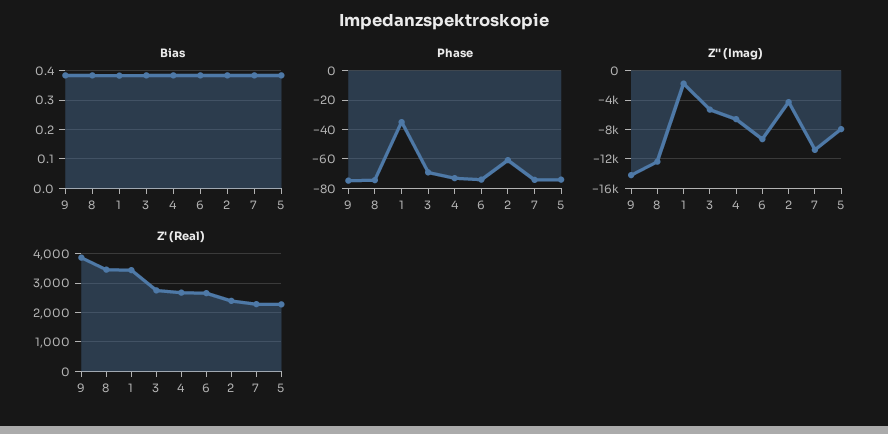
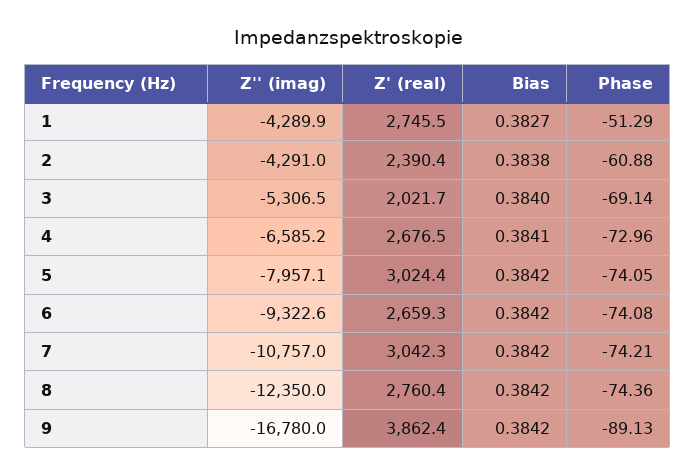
  {
    "Bias": {
      "9": 0.3842,
      "8": 0.3842,
      "1": 0.3827,
      "3": 0.384,
      "4": 0.3841,
      "6": 0.3842,
      "2": 0.3838,
      "7": 0.3842,
      "5": 0.3842
    },
    "Phase": {
-     "9": -75,
+     "9": -89.13,
      "8": -74.36,
-     "1": -35,
+     "1": -51.29,
      "3": -69.14,
      "4": -72.96,
      "6": -74.08,
      "2": -60.88,
      "7": -74.21,
      "5": -74.05
    },
    "Z'' (Imag)": {
-     "9": -14000,
+     "9": -16780,
      "8": -12350,
-     "1": -2000,
+     "1": -4289.9,
      "3": -5306.5,
      "4": -6585.2,
      "6": -9322.6,
      "2": -4291,
      "7": -10757,
      "5": -7957.1
    },
    "Z' (Real)": {
      "9": 3862.4,
-     "8": 3500,
+     "8": 2760.4,
-     "1": 3500,
+     "1": 2745.5,
-     "3": 2750,
+     "3": 2021.7,
      "4": 2676.5,
      "6": 2659.3,
      "2": 2390.4,
-     "7": 2250,
+     "7": 3042.3,
-     "5": 2250
+     "5": 3024.4
    }
  }

